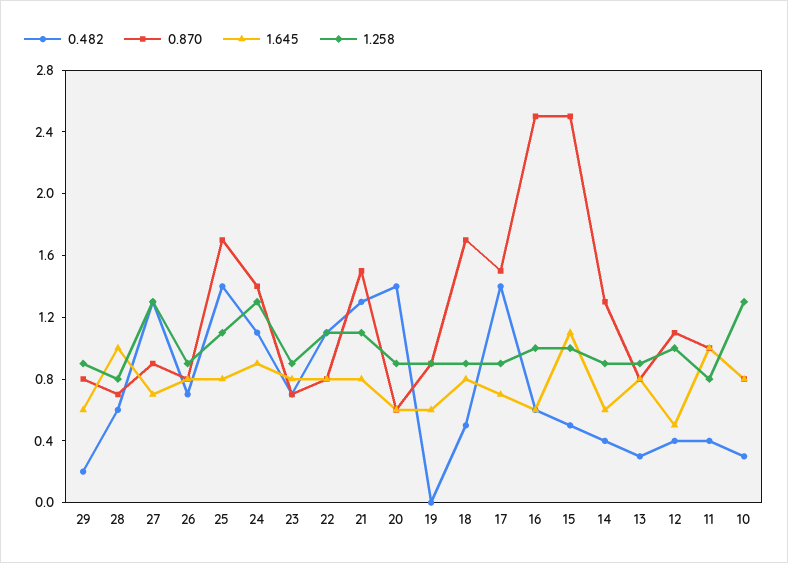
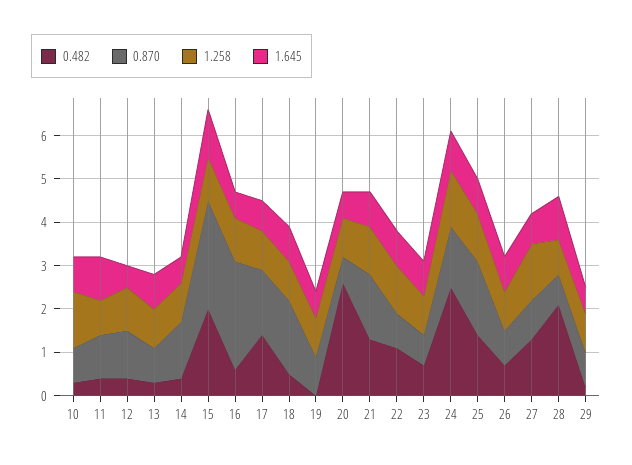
  {
    "0.482": {
      "29": 0.2,
-     "28": 0.6,
+     "28": 2,
      "27": 1.3,
      "26": 0.7,
      "25": 1.4,
-     "24": 1.1,
+     "24": 2.5,
      "23": 0.7,
      "22": 1.1,
      "21": 1.3,
-     "20": 1.4,
+     "20": 2.5,
      "19": 0,
      "18": 0.5,
      "17": 1.4,
      "16": 0.6,
-     "15": 0.5,
+     "15": 2,
      "14": 0.4,
      "13": 0.3,
      "12": 0.4,
      "11": 0.4,
      "10": 0.3
    },
    "0.870": {
      "29": 0.8,
      "28": 0.7,
      "27": 0.9,
      "26": 0.8,
      "25": 1.7,
      "24": 1.4,
      "23": 0.7,
      "22": 0.8,
      "21": 1.5,
      "20": 0.6,
      "19": 0.9,
      "18": 1.7,
      "17": 1.5,
      "16": 2.5,
      "15": 2.5,
      "14": 1.3,
      "13": 0.8,
      "12": 1.1,
      "11": 1,
      "10": 0.8
    },
    "1.645": {
      "29": 0.6,
      "28": 1,
      "27": 0.7,
      "26": 0.8,
      "25": 0.8,
      "24": 0.9,
      "23": 0.8,
      "22": 0.8,
      "21": 0.8,
      "20": 0.6,
      "19": 0.6,
      "18": 0.8,
      "17": 0.7,
      "16": 0.6,
      "15": 1.1,
      "14": 0.6,
      "13": 0.8,
      "12": 0.5,
      "11": 1,
      "10": 0.8
    },
    "1.258": {
      "29": 0.9,
      "28": 0.8,
      "27": 1.3,
      "26": 0.9,
      "25": 1.1,
      "24": 1.3,
      "23": 0.9,
      "22": 1.1,
      "21": 1.1,
      "20": 0.9,
      "19": 0.9,
      "18": 0.9,
      "17": 0.9,
      "16": 1,
      "15": 1,
      "14": 0.9,
      "13": 0.9,
      "12": 1,
      "11": 0.8,
      "10": 1.3
    }
  }

